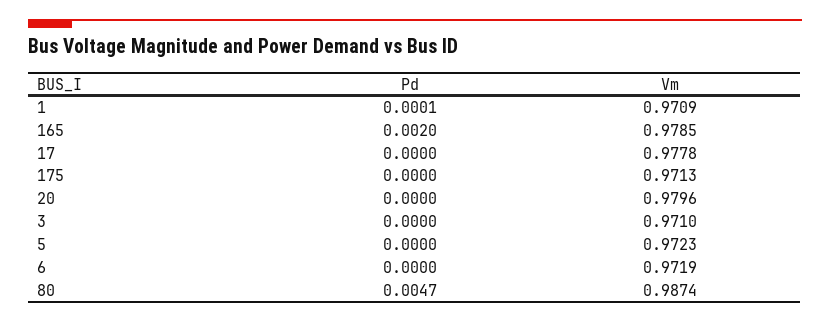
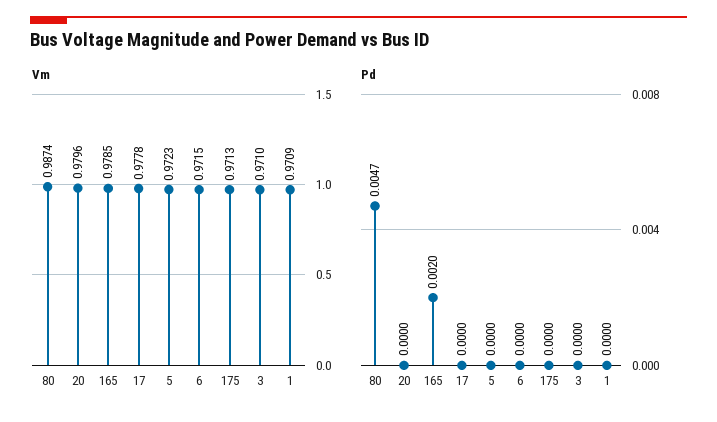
  {
    "Pd": {
-     "1": 0.0001,
+     "1": 0,
      "165": 0.002,
      "17": 0,
      "175": 0,
      "20": 0,
      "3": 0,
      "5": 0,
      "6": 0,
      "80": 0.0047
    },
    "Vm": {
      "1": 0.9709,
      "165": 0.9785,
      "17": 0.9778,
      "175": 0.9713,
      "20": 0.9796,
      "3": 0.971,
      "5": 0.9723,
-     "6": 0.9719,
+     "6": 0.9715,
      "80": 0.9874
    }
  }

